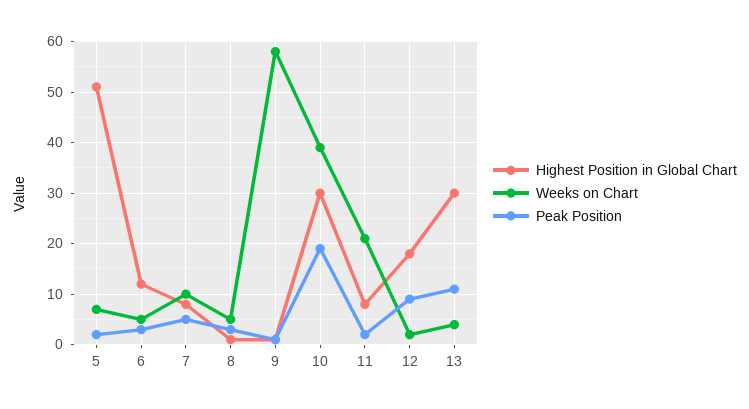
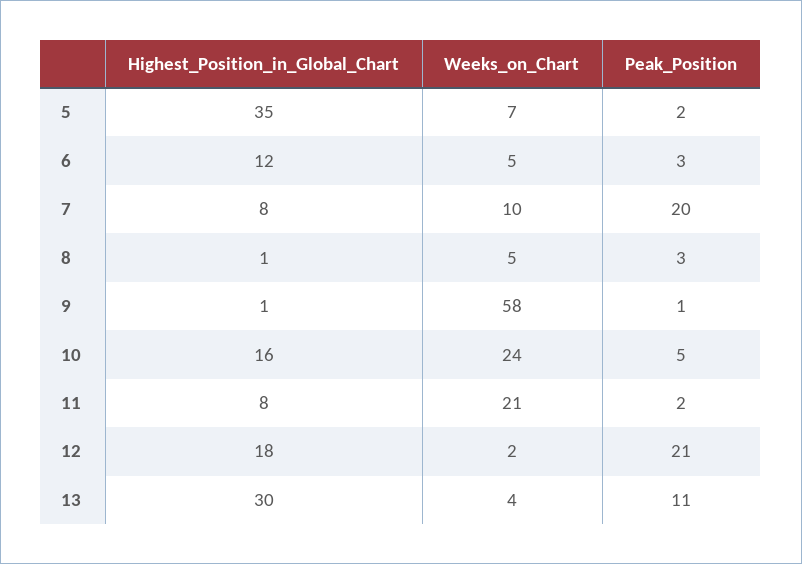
  {
    "Highest Position in Global Chart": {
-     "5": 50,
+     "5": 35,
      "6": 12,
      "7": 8,
      "8": 1,
      "9": 1,
-     "10": 30,
+     "10": 16,
      "11": 8,
      "12": 18,
      "13": 30
    },
    "Weeks on Chart": {
      "5": 7,
      "6": 5,
      "7": 10,
      "8": 5,
      "9": 58,
-     "10": 40,
+     "10": 24,
      "11": 21,
      "12": 2,
      "13": 4
    },
    "Peak Position": {
      "5": 2,
      "6": 3,
-     "7": 5,
+     "7": 20,
      "8": 3,
      "9": 1,
-     "10": 20,
+     "10": 5,
      "11": 2,
-     "12": 10,
+     "12": 21,
      "13": 11
    }
  }

